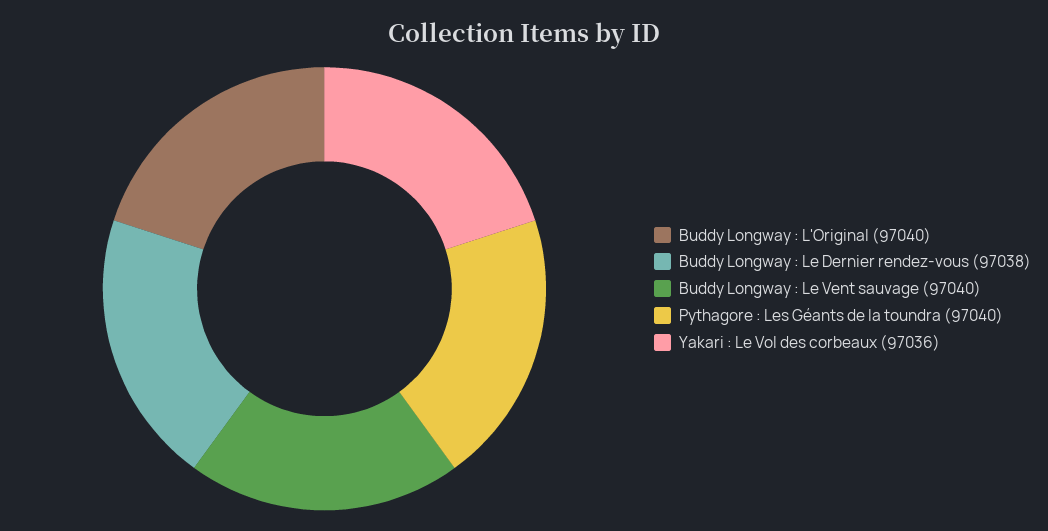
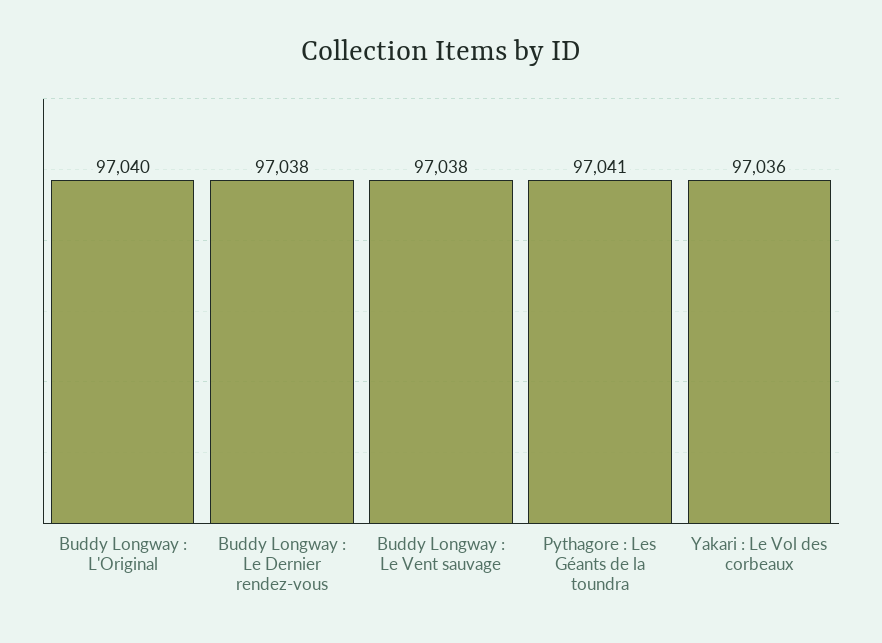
  {
    "Buddy Longway : L'Original": 97040,
    "Buddy Longway : Le Dernier rendez-vous": 97038,
-   "Buddy Longway : Le Vent sauvage": 97040,
+   "Buddy Longway : Le Vent sauvage": 97038,
-   "Pythagore : Les Géants de la toundra": 97040,
+   "Pythagore : Les Géants de la toundra": 97041,
    "Yakari : Le Vol des corbeaux": 97036
  }

